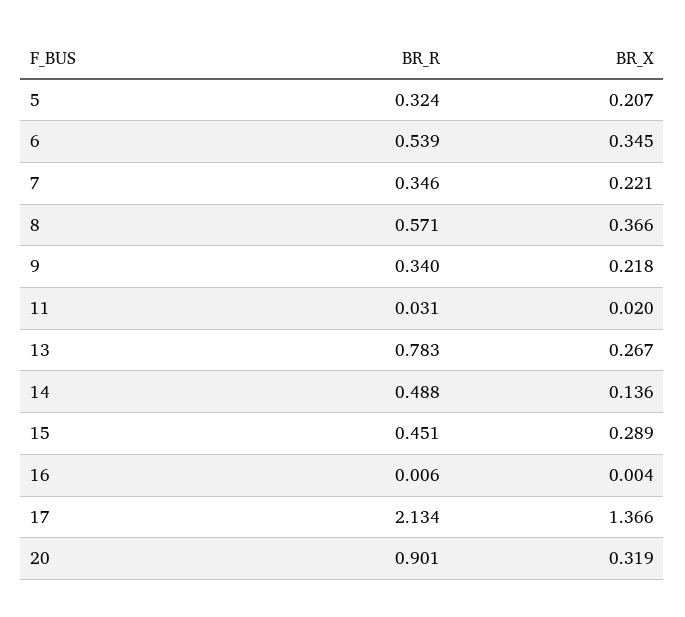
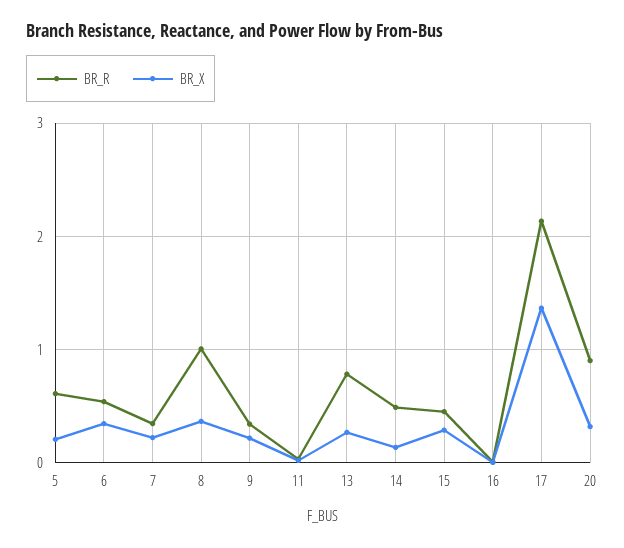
  {
    "BR_R": {
-     "5": 0.324,
+     "5": 0.6,
      "6": 0.539,
      "7": 0.346,
-     "8": 0.571,
+     "8": 1,
      "9": 0.34,
      "11": 0.031,
      "13": 0.783,
      "14": 0.488,
      "15": 0.451,
      "16": 0.006,
      "17": 2.134,
      "20": 0.901
    },
    "BR_X": {
      "5": 0.207,
      "6": 0.345,
      "7": 0.221,
      "8": 0.366,
      "9": 0.218,
      "11": 0.02,
      "13": 0.267,
      "14": 0.136,
      "15": 0.289,
      "16": 0.004,
      "17": 1.366,
      "20": 0.319
    }
  }

